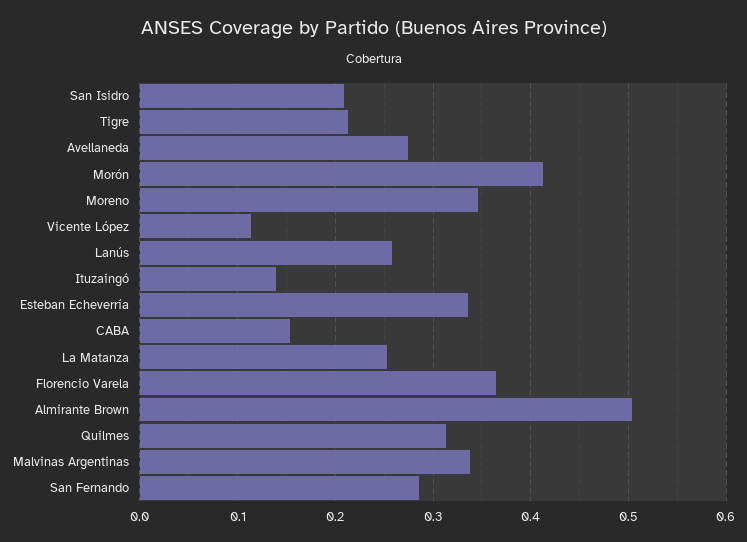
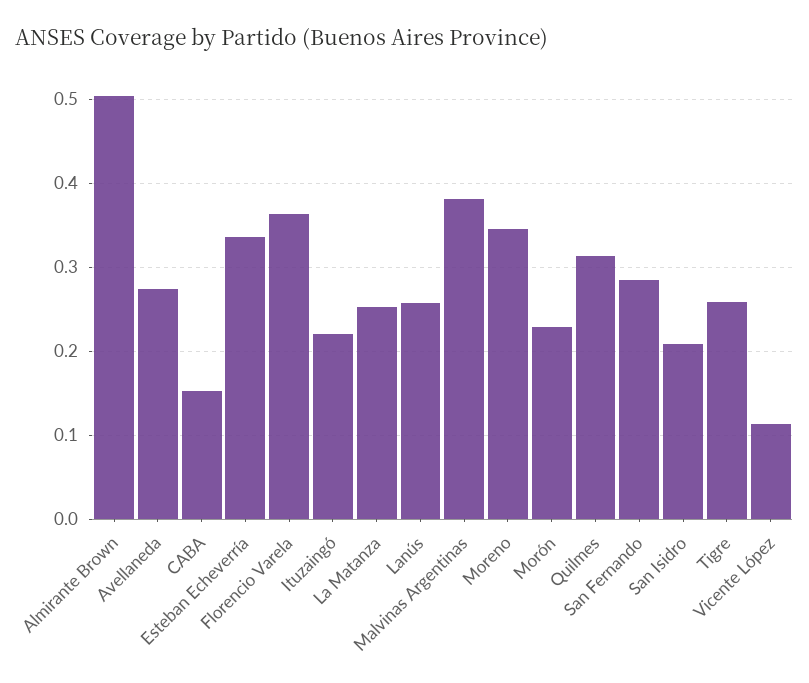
  {
    "San Isidro": 0.21,
-   "Tigre": 0.21,
+   "Tigre": 0.26,
    "Avellaneda": 0.27,
-   "Morón": 0.41,
+   "Morón": 0.23,
    "Moreno": 0.35,
    "Vicente López": 0.11,
    "Lanús": 0.26,
-   "Ituzaingó": 0.14,
+   "Ituzaingó": 0.22,
    "Esteban Echeverría": 0.34,
    "CABA": 0.15,
    "La Matanza": 0.25,
    "Florencio Varela": 0.36,
    "Almirante Brown": 0.5,
    "Quilmes": 0.31,
-   "Malvinas Argentinas": 0.34,
+   "Malvinas Argentinas": 0.38,
    "San Fernando": 0.29
  }

